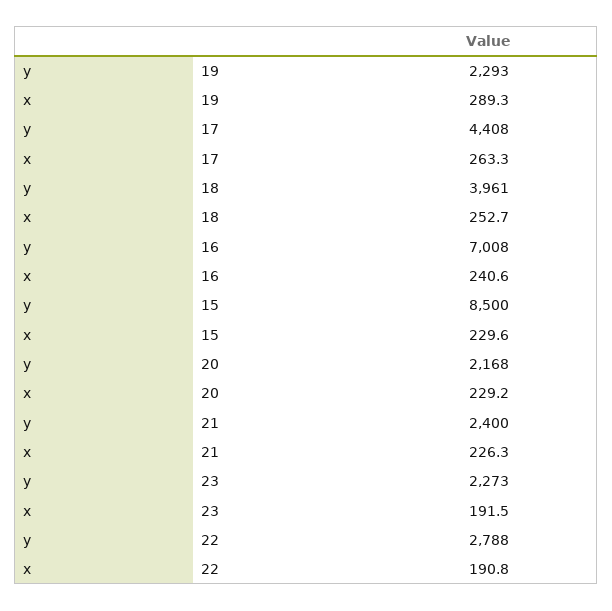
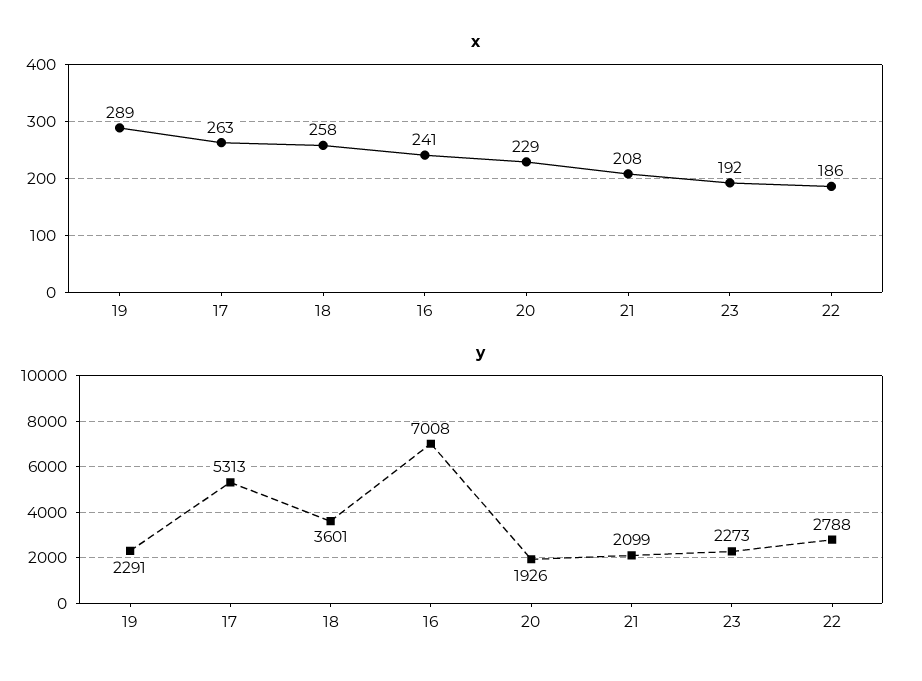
  {
    "y": {
-     "19": 2293,
+     "19": 2291,
-     "17": 4408,
+     "17": 5313,
-     "18": 3961,
+     "18": 3601,
      "16": 7008,
-     "15": 8500,
-     "20": 2168,
+     "20": 1926,
-     "21": 2400,
+     "21": 2099,
      "23": 2273,
      "22": 2788
    },
    "x": {
      "19": 289.3,
      "17": 263.3,
-     "18": 252.7,
+     "18": 258,
      "16": 240.6,
-     "15": 229.6,
      "20": 229.2,
-     "21": 226.3,
+     "21": 208,
      "23": 191.5,
-     "22": 190.8
+     "22": 186
    }
  }

